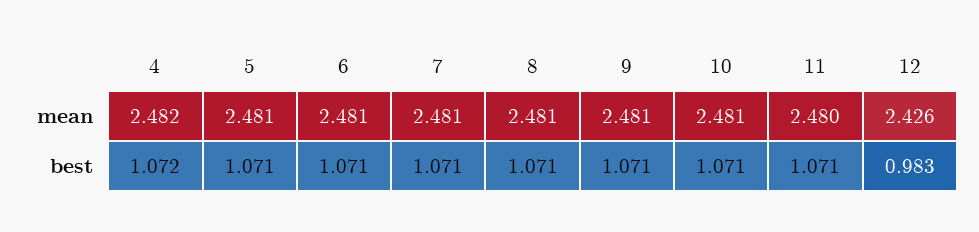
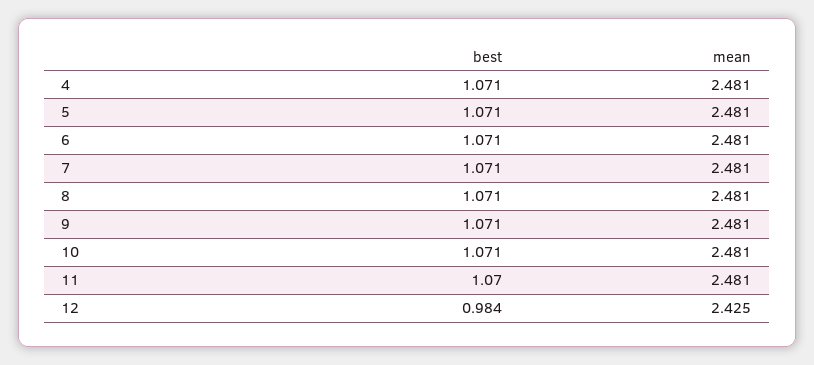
  {
    "4": {
-     "mean": 2.482,
+     "mean": 2.481,
-     "best": 1.072
+     "best": 1.071
    },
    "5": {
      "mean": 2.481,
      "best": 1.071
    },
    "6": {
      "mean": 2.481,
      "best": 1.071
    },
    "7": {
      "mean": 2.481,
      "best": 1.071
    },
    "8": {
      "mean": 2.481,
      "best": 1.071
    },
    "9": {
      "mean": 2.481,
      "best": 1.071
    },
    "10": {
      "mean": 2.481,
      "best": 1.071
    },
    "11": {
-     "mean": 2.48,
+     "mean": 2.481,
-     "best": 1.071
+     "best": 1.07
    },
    "12": {
-     "mean": 2.426,
+     "mean": 2.425,
-     "best": 0.983
+     "best": 0.984
    }
  }

